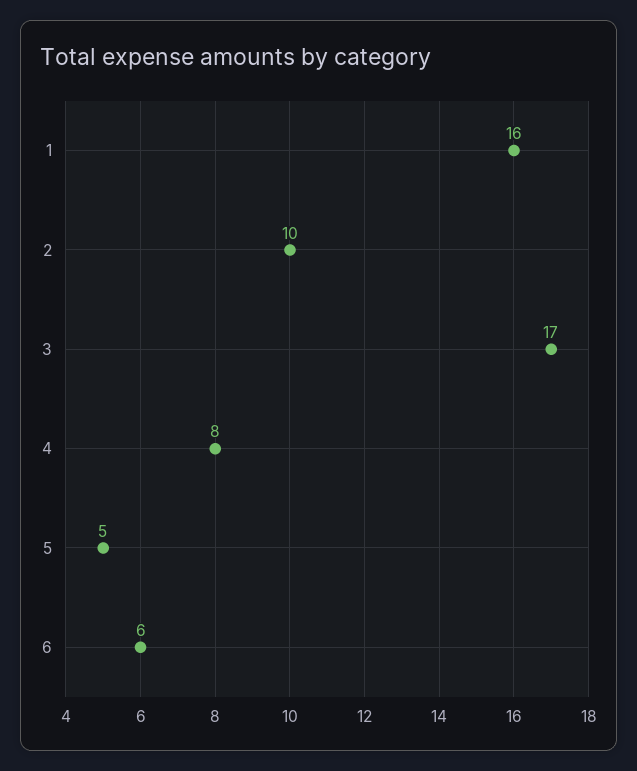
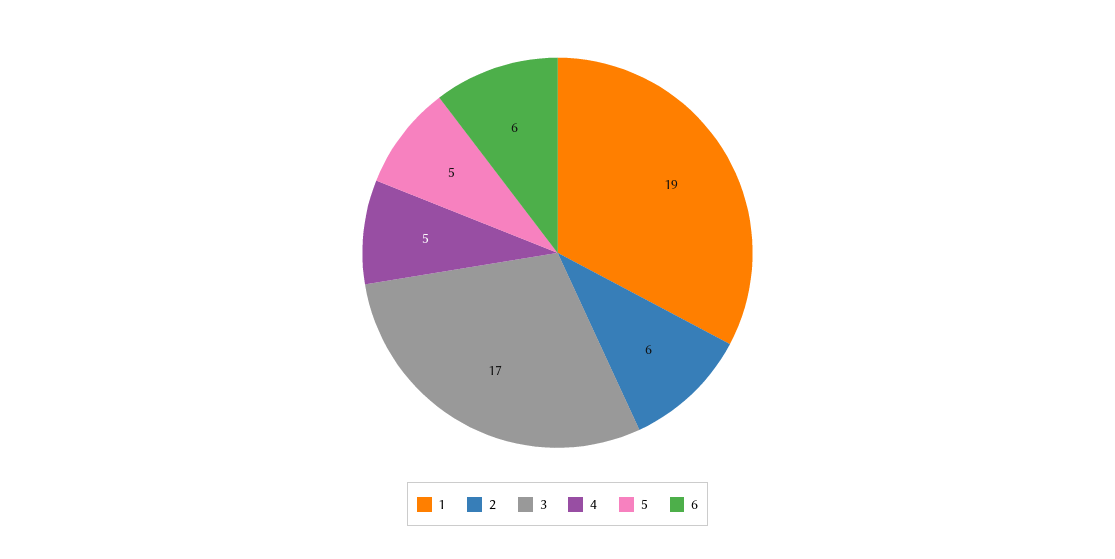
  {
-   "1": 16,
+   "1": 19,
-   "2": 10,
+   "2": 6,
    "3": 17,
-   "4": 8,
+   "4": 5,
    "5": 5,
    "6": 6
  }

